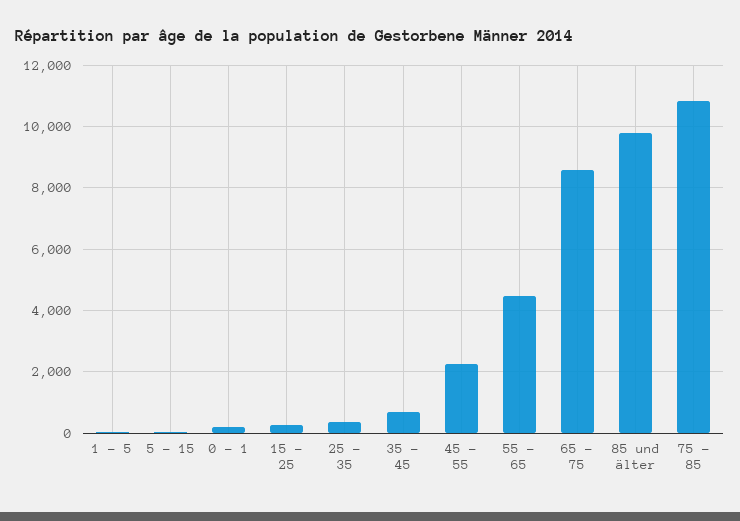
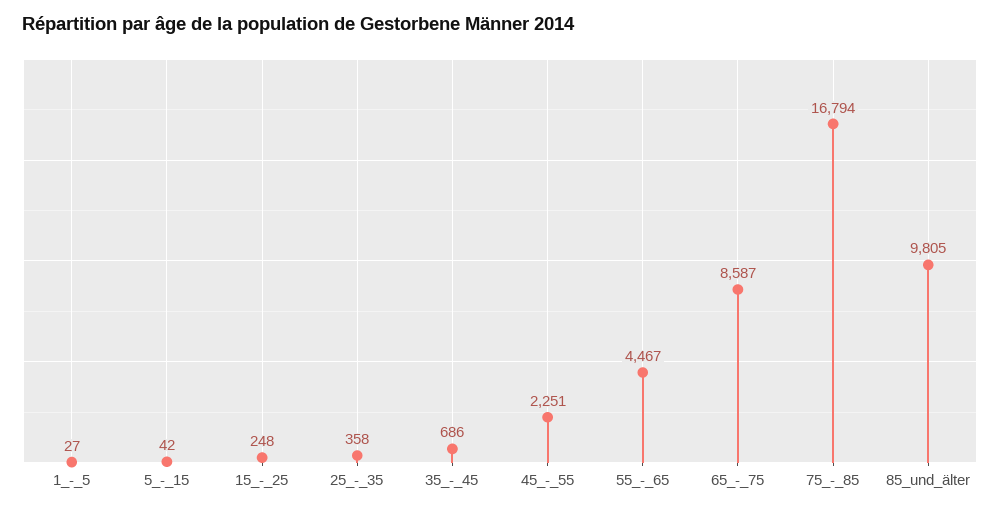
  {
    "1 - 5": 27,
    "5 - 15": 42,
-   "0 - 1": 200,
    "15 - 25": 248,
    "25 - 35": 358,
    "35 - 45": 686,
    "45 - 55": 2251,
    "55 - 65": 4467,
    "65 - 75": 8587,
    "85 und älter": 9805,
-   "75 - 85": 10800
+   "75 - 85": 16794
  }

